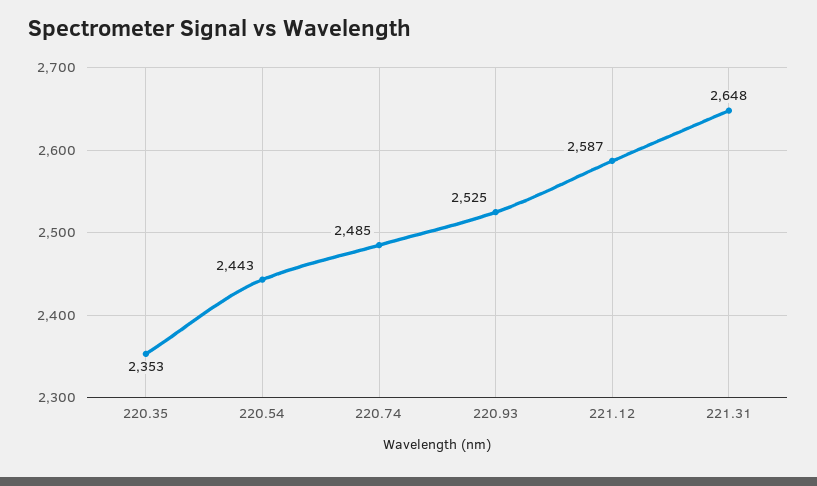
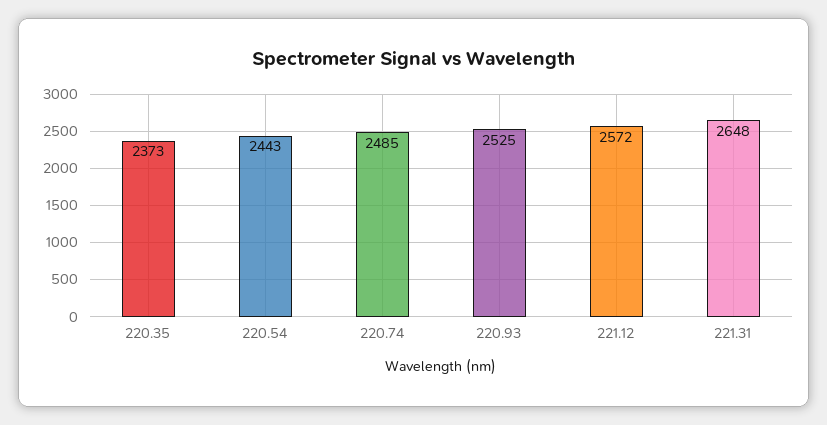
  {
-   "220.35": 2353,
+   "220.35": 2373,
    "220.54": 2443,
    "220.74": 2485,
    "220.93": 2525,
-   "221.12": 2587,
+   "221.12": 2572,
    "221.31": 2648
  }

